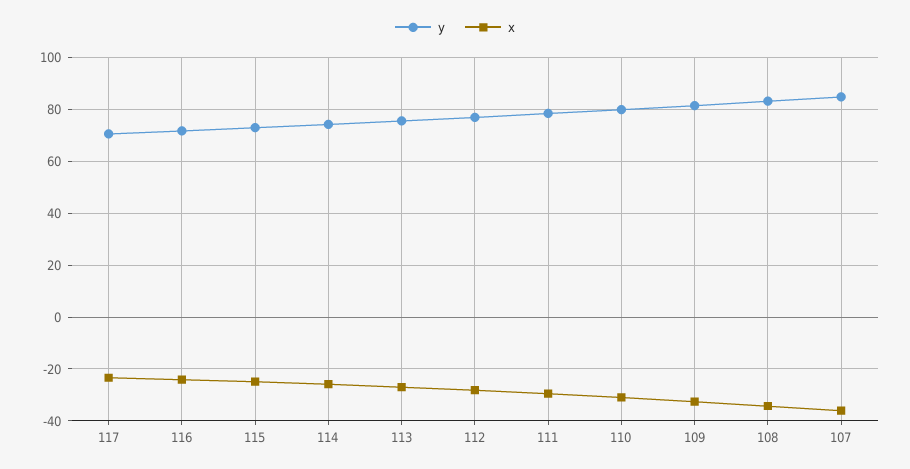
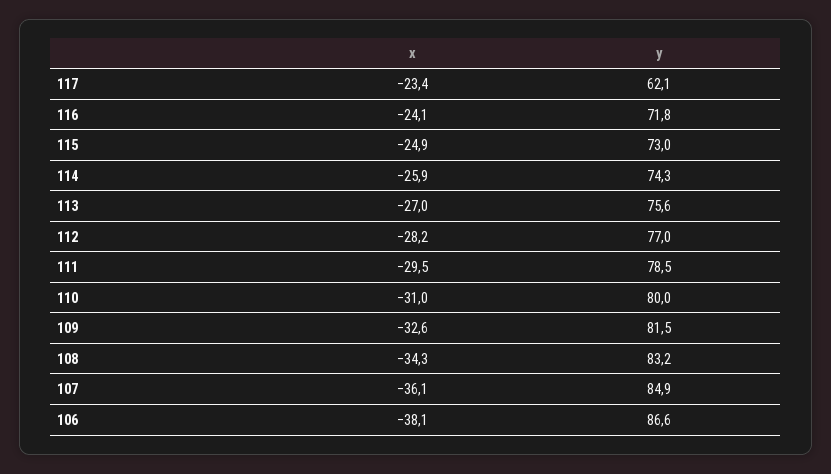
  {
    "y": {
-     "117": 70,
+     "117": 62.1,
      "116": 71.8,
      "115": 73,
      "114": 74.3,
      "113": 75.6,
      "112": 77,
      "111": 78.5,
      "110": 80,
      "109": 81.5,
      "108": 83.2,
-     "107": 84.9
+     "107": 84.9,
+     "106": 86.6
    },
    "x": {
      "117": -23.4,
      "116": -24.1,
      "115": -24.9,
      "114": -25.9,
      "113": -27,
      "112": -28.2,
      "111": -29.5,
      "110": -31,
      "109": -32.6,
      "108": -34.3,
-     "107": -36.1
+     "107": -36.1,
+     "106": -38.1
    }
  }

